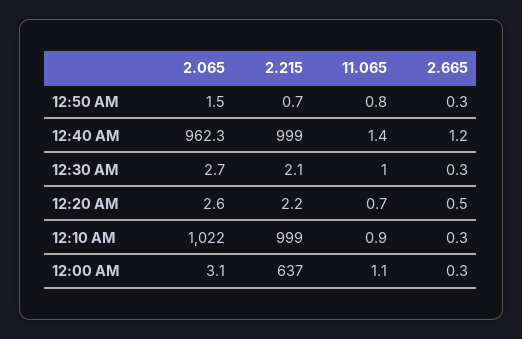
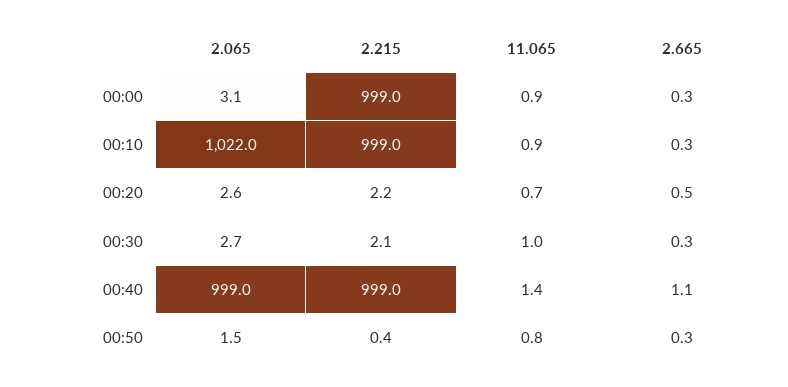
  {
    "2.065": {
      "12:50 AM": 1.5,
-     "12:40 AM": 962.3,
+     "12:40 AM": 999,
      "12:30 AM": 2.7,
      "12:20 AM": 2.6,
      "12:10 AM": 1022,
      "12:00 AM": 3.1
    },
    "2.215": {
-     "12:50 AM": 0.7,
+     "12:50 AM": 0.4,
      "12:40 AM": 999,
      "12:30 AM": 2.1,
      "12:20 AM": 2.2,
      "12:10 AM": 999,
-     "12:00 AM": 637
+     "12:00 AM": 999
    },
    "11.065": {
      "12:50 AM": 0.8,
      "12:40 AM": 1.4,
      "12:30 AM": 1,
      "12:20 AM": 0.7,
      "12:10 AM": 0.9,
-     "12:00 AM": 1.1
+     "12:00 AM": 0.9
    },
    "2.665": {
      "12:50 AM": 0.3,
-     "12:40 AM": 1.2,
+     "12:40 AM": 1.1,
      "12:30 AM": 0.3,
      "12:20 AM": 0.5,
      "12:10 AM": 0.3,
      "12:00 AM": 0.3
    }
  }

